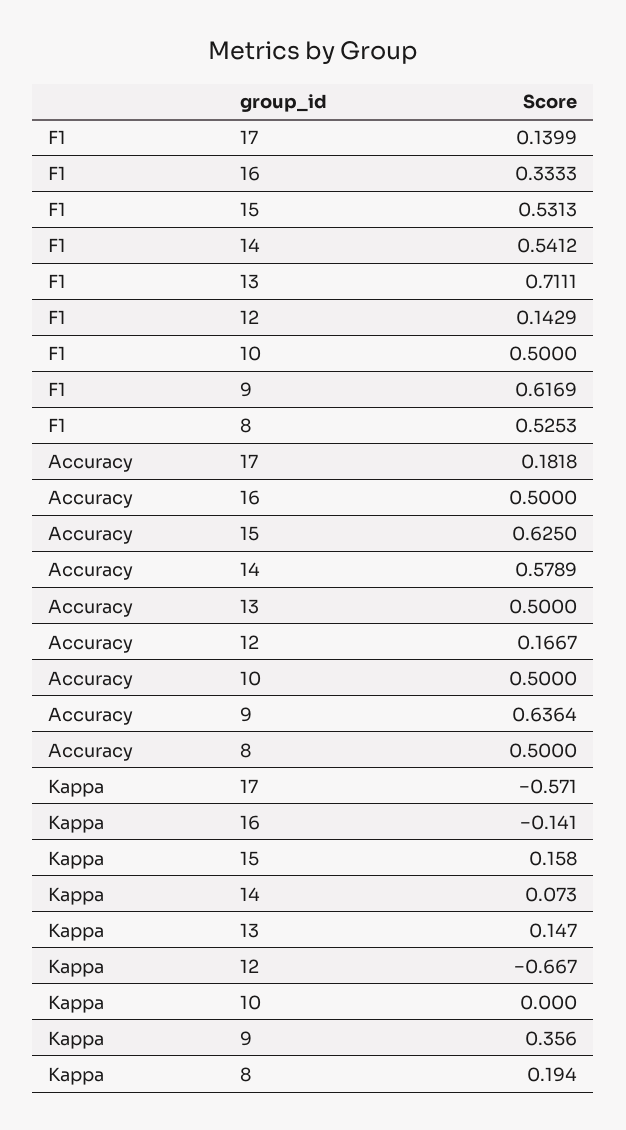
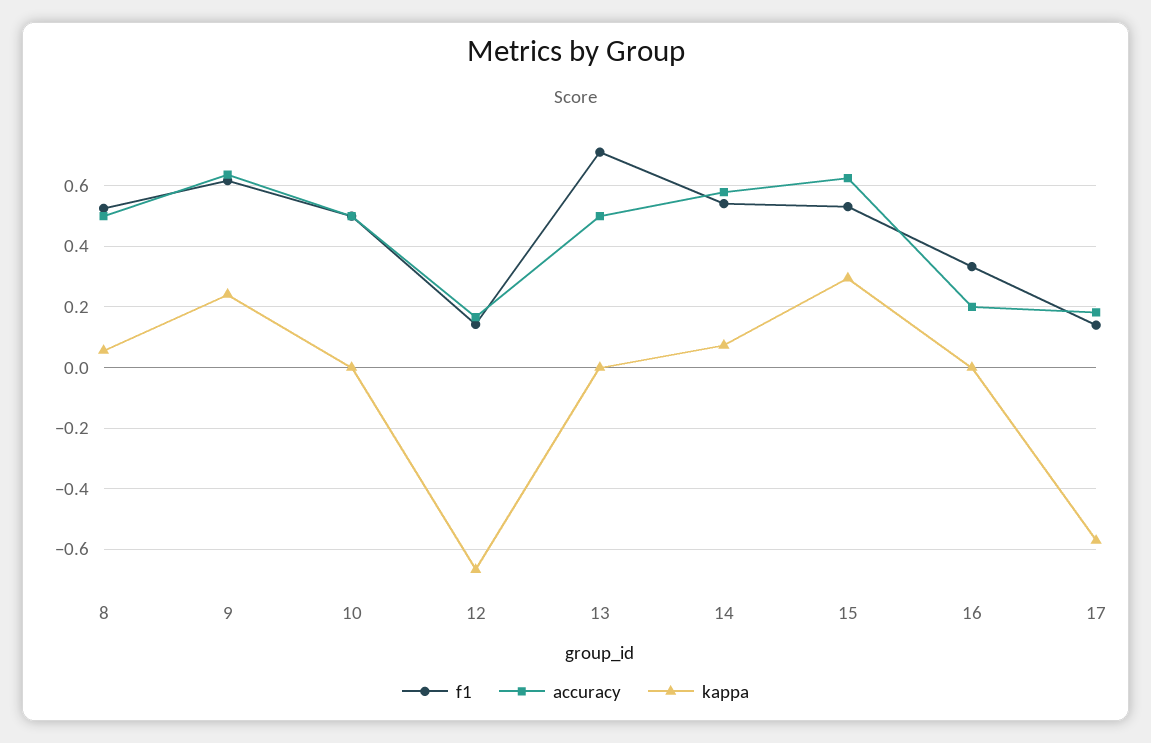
  {
    "F1": {
      "17": 0.1399,
      "16": 0.3333,
      "15": 0.5313,
      "14": 0.5412,
      "13": 0.7111,
      "12": 0.1429,
      "10": 0.5,
      "9": 0.6169,
      "8": 0.5253
    },
    "Accuracy": {
      "17": 0.1818,
-     "16": 0.5,
+     "16": 0.2,
      "15": 0.625,
      "14": 0.5789,
      "13": 0.5,
      "12": 0.1667,
      "10": 0.5,
      "9": 0.6364,
      "8": 0.5
    },
    "Kappa": {
      "17": -0.571,
-     "16": -0.141,
+     "16": 0,
-     "15": 0.158,
+     "15": 0.3,
      "14": 0.073,
-     "13": 0.147,
+     "13": 0,
      "12": -0.667,
      "10": 0,
-     "9": 0.356,
+     "9": 0.24,
-     "8": 0.194
+     "8": 0.06
    }
  }

